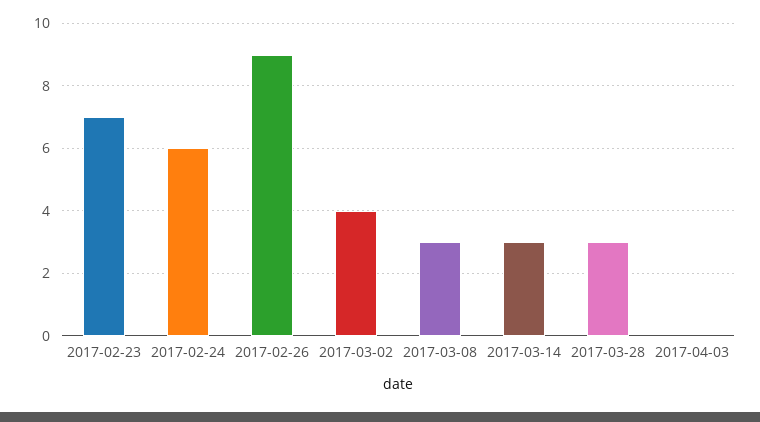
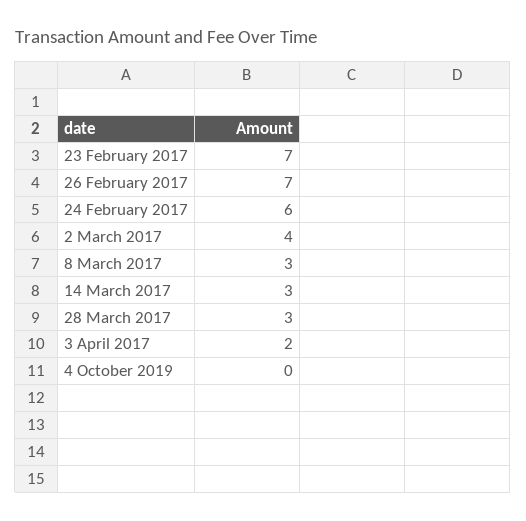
  {
    "2017-02-23": 7,
    "2017-02-24": 6,
-   "2017-02-26": 9,
+   "2017-02-26": 7,
    "2017-03-02": 4,
    "2017-03-08": 3,
    "2017-03-14": 3,
    "2017-03-28": 3,
-   "2017-04-03": 0
+   "2017-04-03": 2,
+   "4 October 2019": 0
  }

